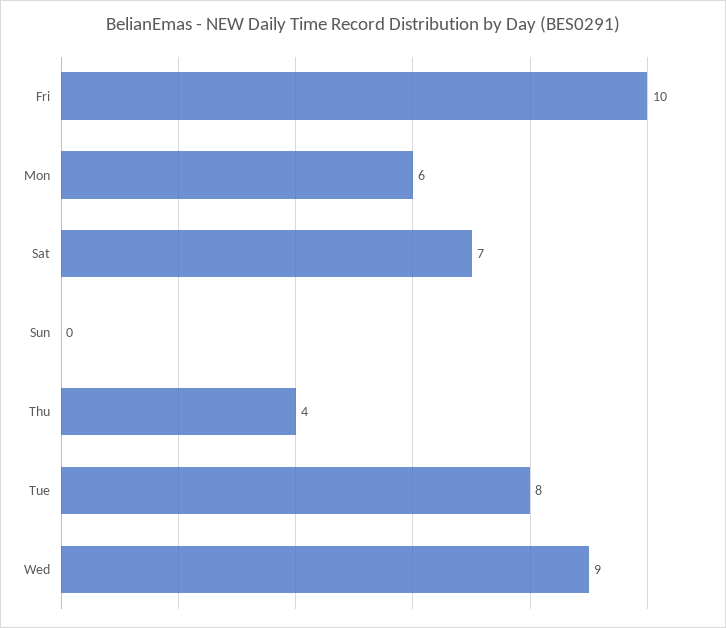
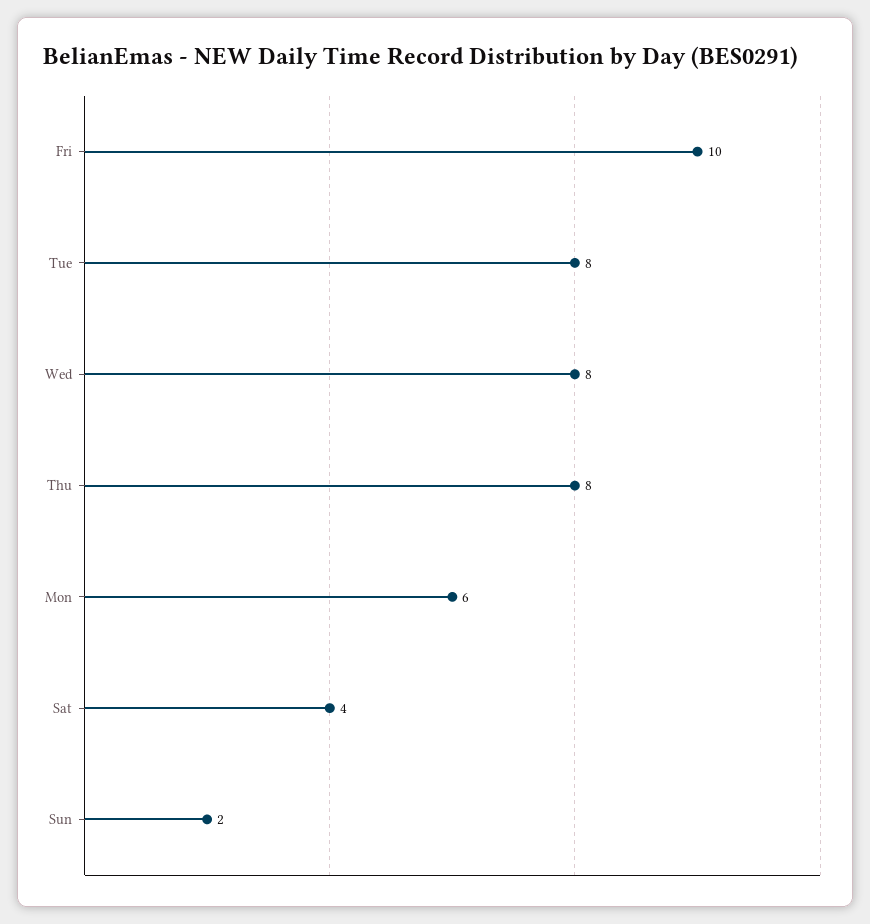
  {
    "Fri": 10,
    "Mon": 6,
-   "Sat": 7,
+   "Sat": 4,
-   "Sun": 0,
+   "Sun": 2,
-   "Thu": 4,
+   "Thu": 8,
    "Tue": 8,
-   "Wed": 9
+   "Wed": 8
  }

